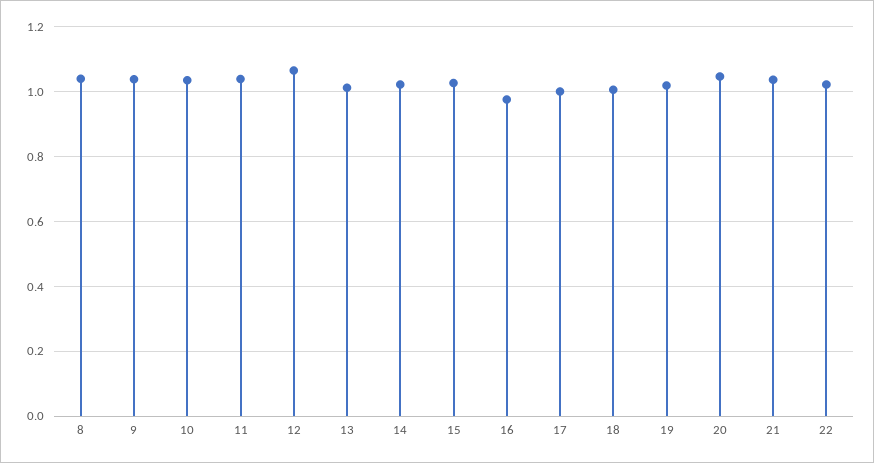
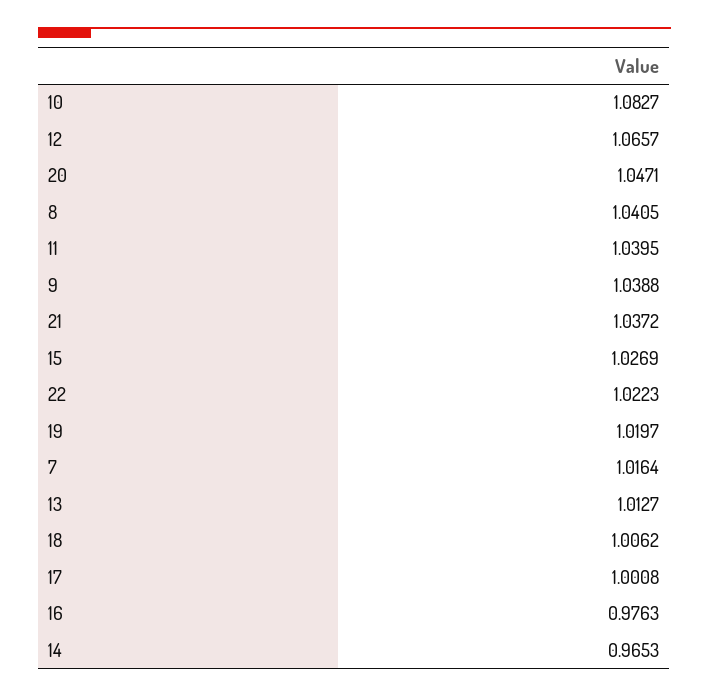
  {
    "8": 1.0405,
    "9": 1.0388,
-   "10": 1.04,
+   "10": 1.0827,
    "11": 1.0395,
    "12": 1.0657,
    "13": 1.0127,
-   "14": 1.02,
+   "14": 0.9653,
    "15": 1.0269,
    "16": 0.9763,
    "17": 1.0008,
    "18": 1.0062,
    "19": 1.0197,
    "20": 1.0471,
    "21": 1.0372,
-   "22": 1.0223
+   "22": 1.0223,
+   "7": 1.0164
  }

